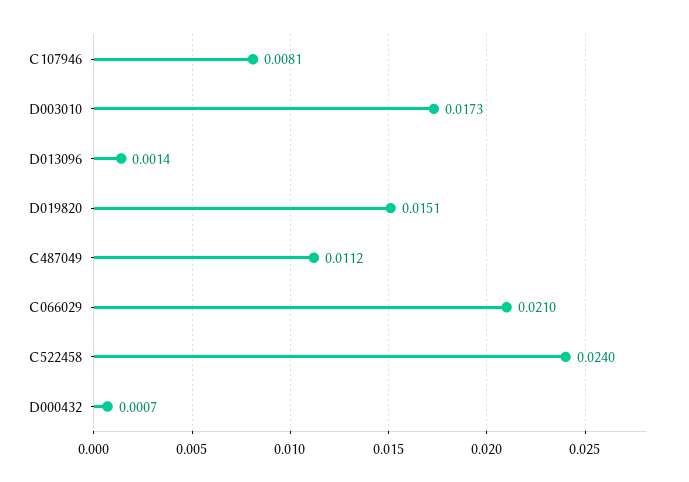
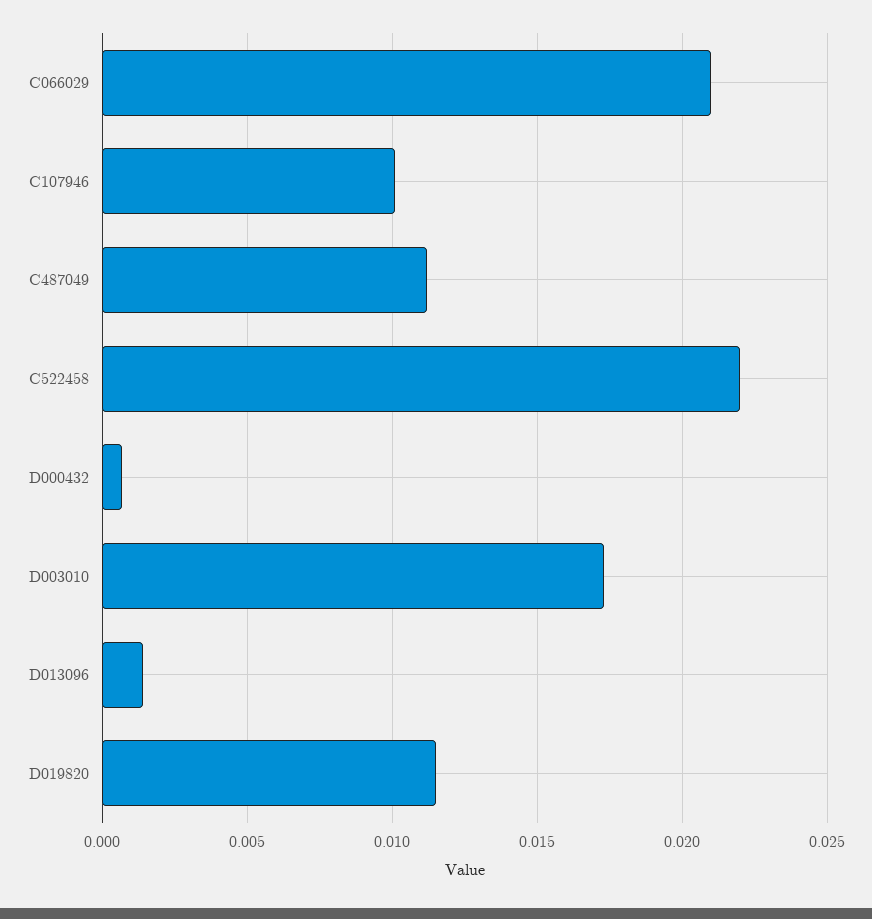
  {
-   "C107946": 0.0081,
+   "C107946": 0.01,
    "D003010": 0.0173,
    "D013096": 0.0014,
-   "D019820": 0.0151,
+   "D019820": 0.0115,
    "C487049": 0.0112,
    "C066029": 0.021,
-   "C522458": 0.024,
+   "C522458": 0.022,
    "D000432": 0.0007
  }

